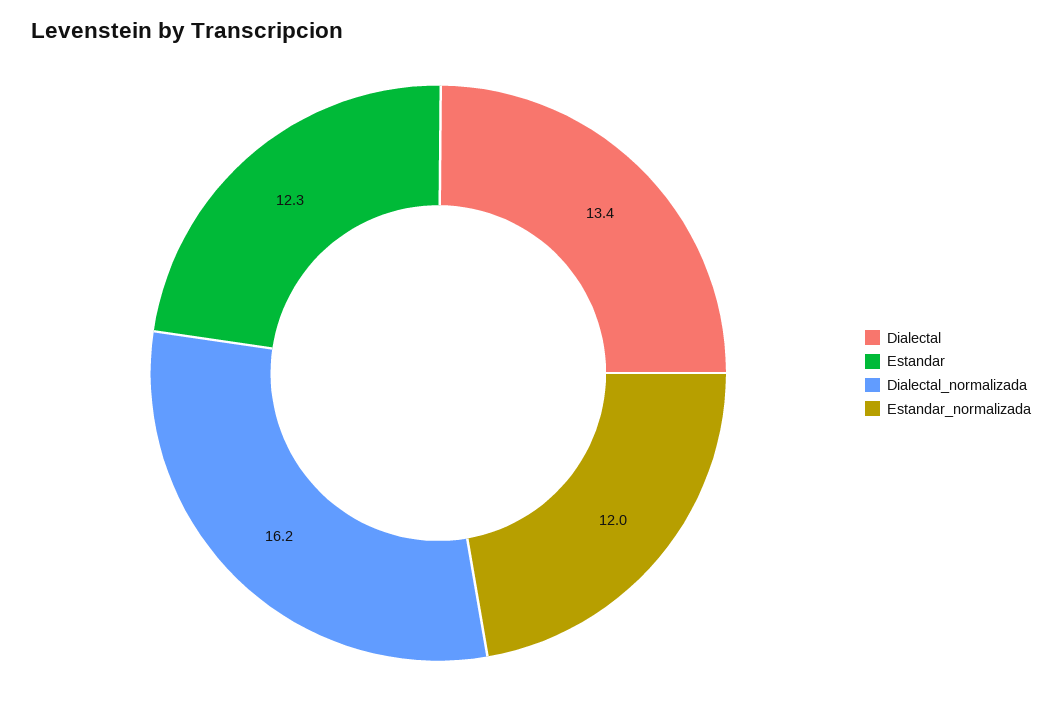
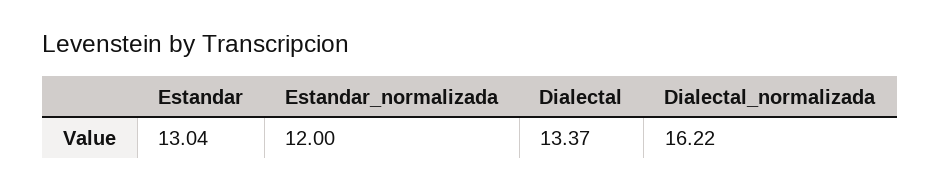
  {
    "Dialectal": 13.37,
-   "Estandar": 12.3,
+   "Estandar": 13.04,
    "Dialectal_normalizada": 16.22,
    "Estandar_normalizada": 12
  }

